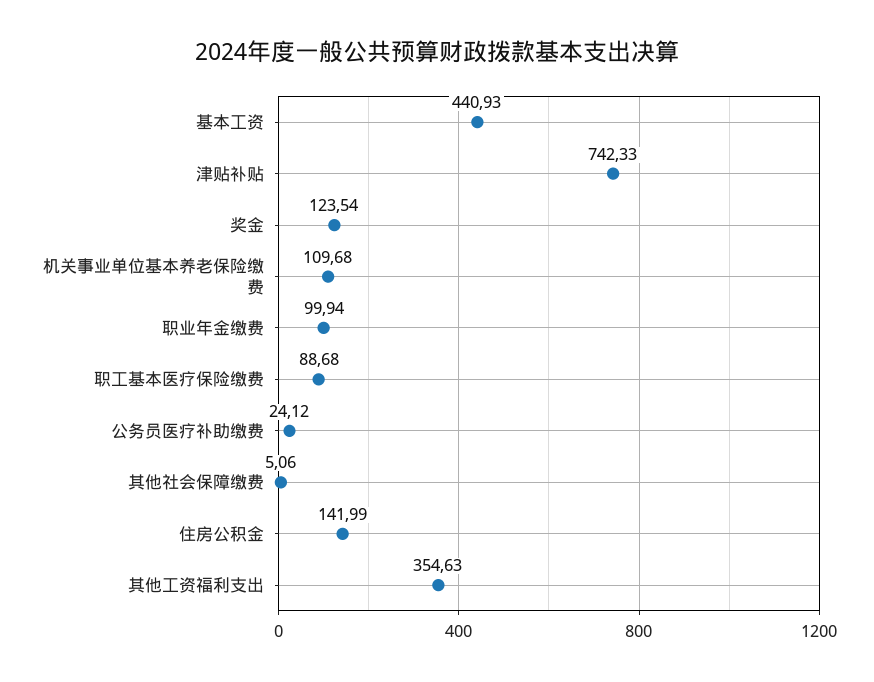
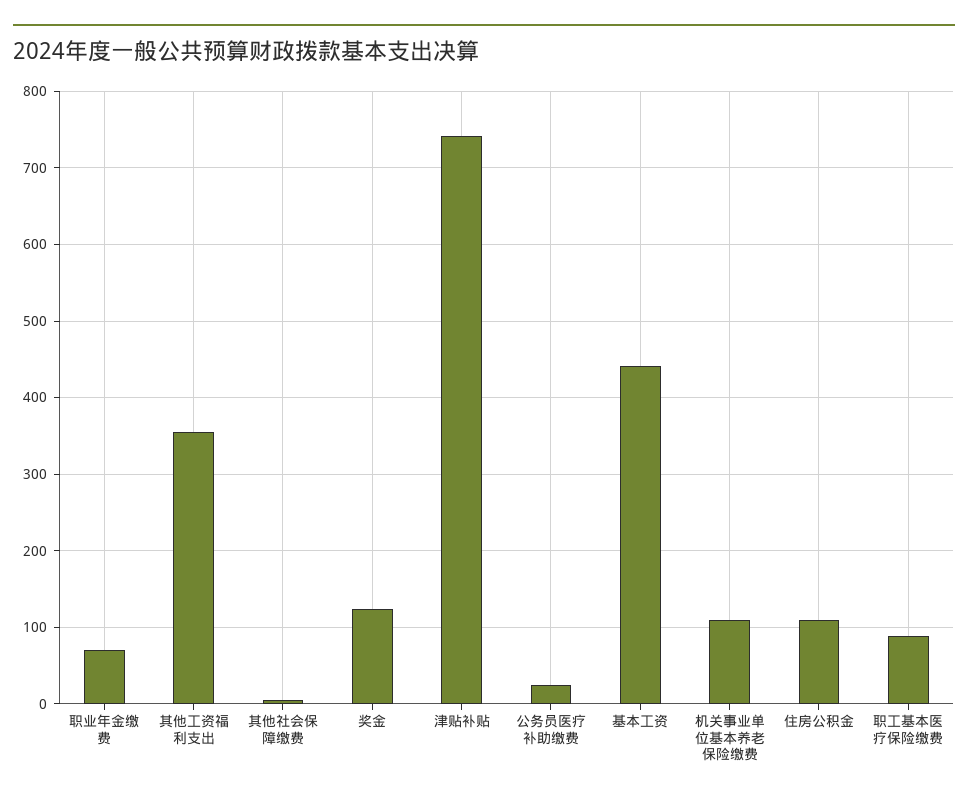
  {
    "基本工资": 440.93,
    "津贴补贴": 742.33,
    "奖金": 123.54,
    "机关事业单位基本养老保险缴费": 109.68,
-   "职业年金缴费": 99.94,
+   "职业年金缴费": 70,
    "职工基本医疗保险缴费": 88.68,
    "公务员医疗补助缴费": 24.12,
    "其他社会保障缴费": 5.06,
-   "住房公积金": 141.99,
+   "住房公积金": 110,
    "其他工资福利支出": 354.63
  }

